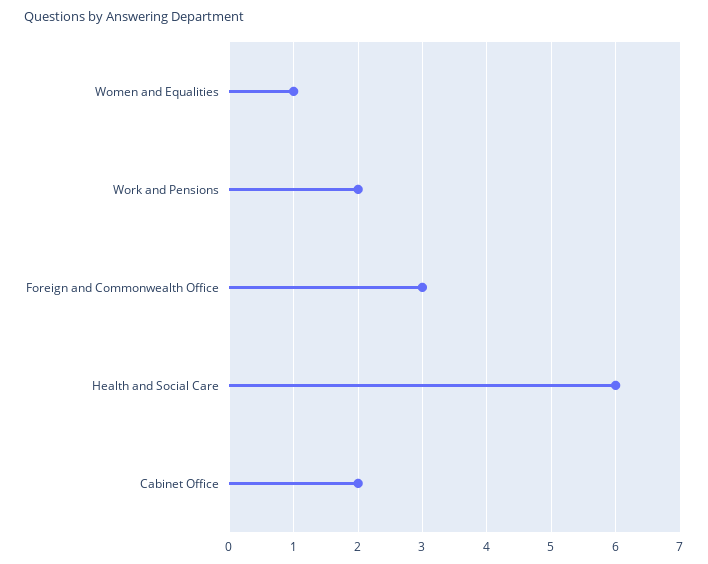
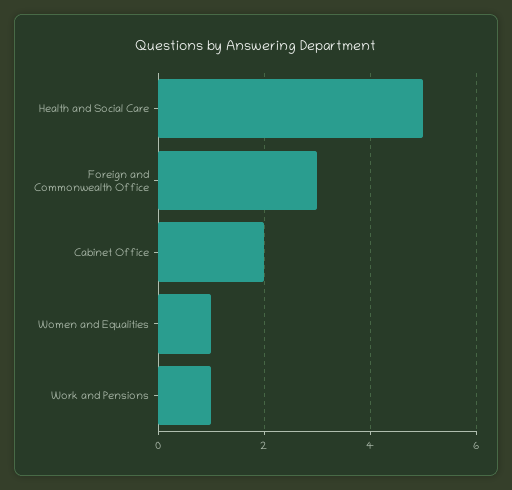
  {
    "Women and Equalities": 1,
-   "Work and Pensions": 2,
+   "Work and Pensions": 1,
    "Foreign and Commonwealth Office": 3,
-   "Health and Social Care": 6,
+   "Health and Social Care": 5,
    "Cabinet Office": 2
  }

